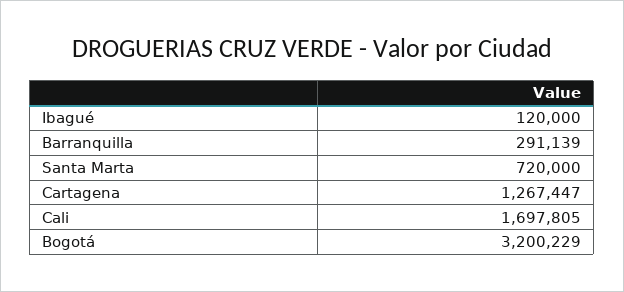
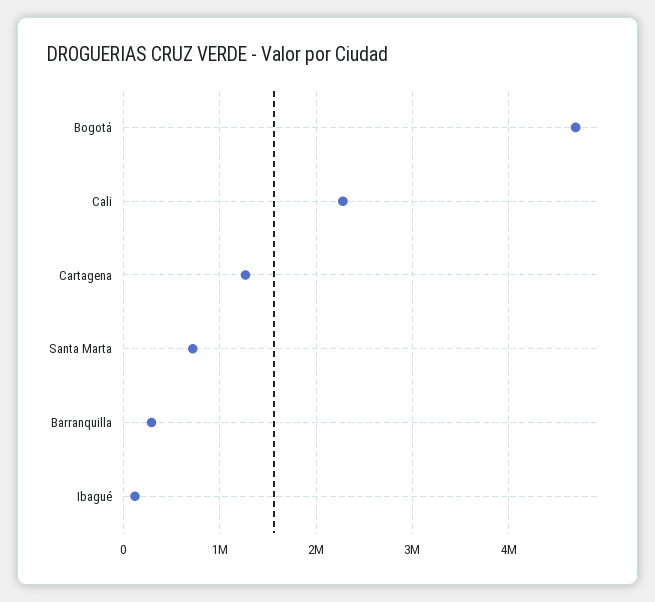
  {
    "Ibagué": 120000,
    "Barranquilla": 291139,
    "Santa Marta": 720000,
    "Cartagena": 1267447,
-   "Cali": 1697805,
+   "Cali": 2300000,
-   "Bogotá": 3200229
+   "Bogotá": 4700000
  }

